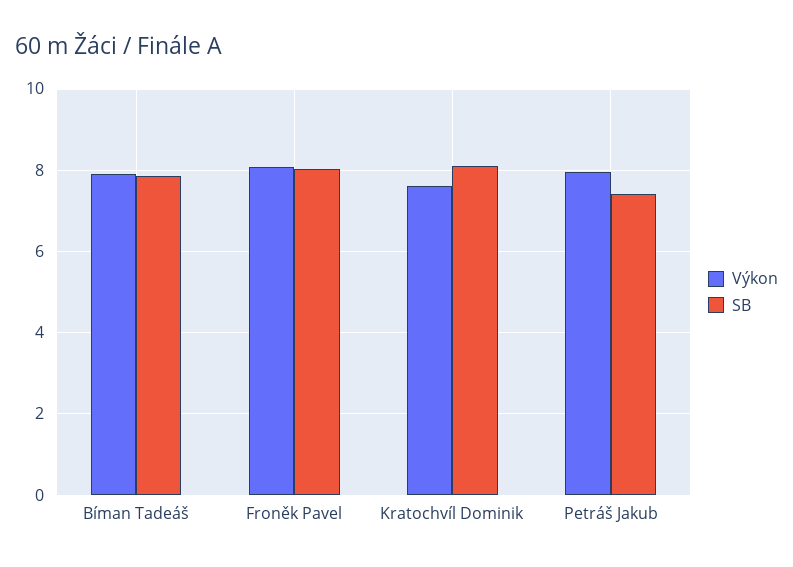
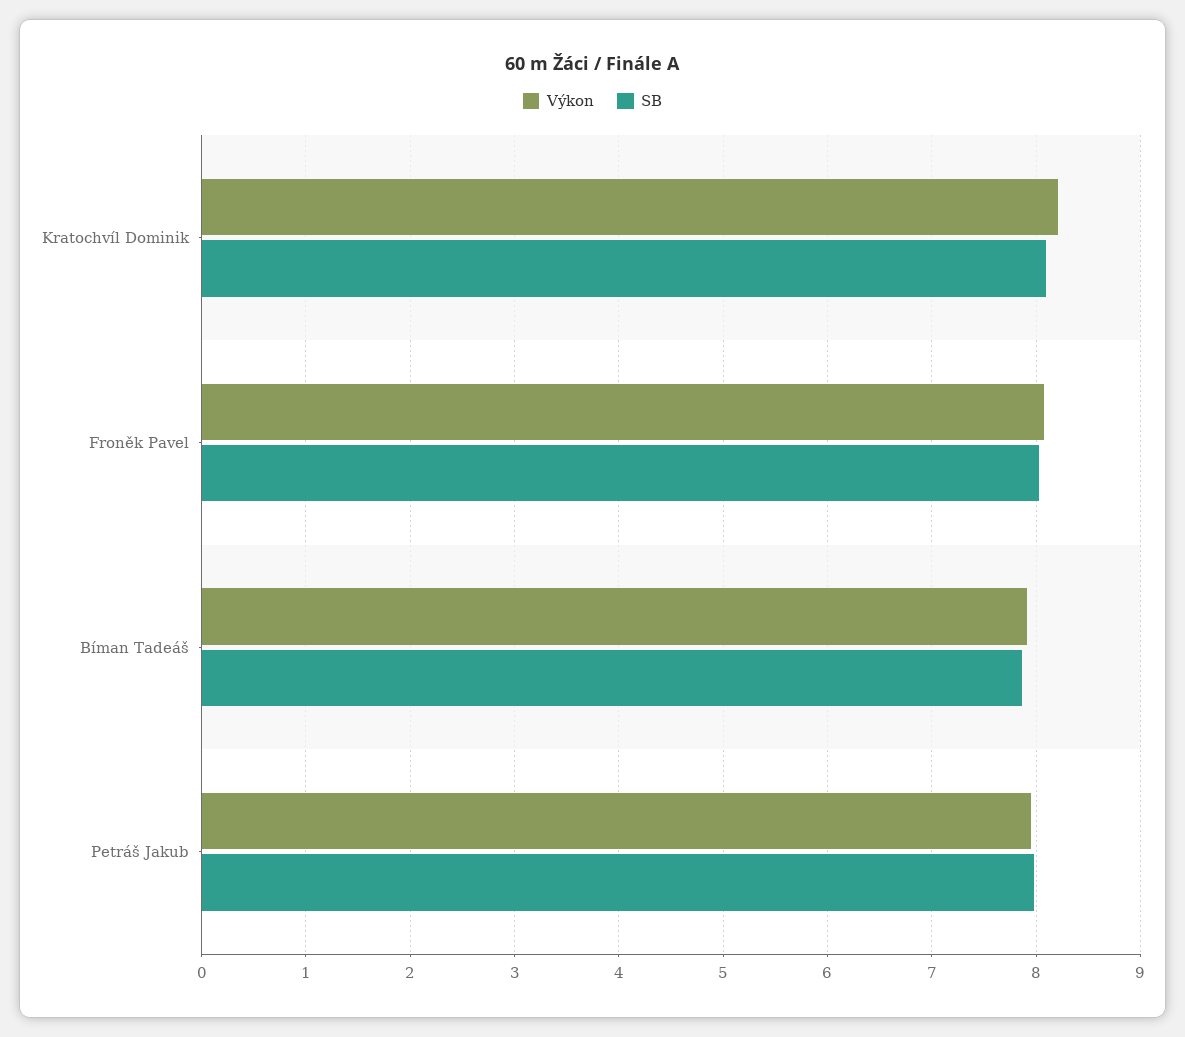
  {
    "Výkon": {
      "Bíman Tadeáš": 7.9,
      "Froněk Pavel": 8.1,
-     "Kratochvíl Dominik": 7.6,
+     "Kratochvíl Dominik": 8.2,
      "Petráš Jakub": 8
    },
    "SB": {
      "Bíman Tadeáš": 7.9,
      "Froněk Pavel": 8,
      "Kratochvíl Dominik": 8.1,
-     "Petráš Jakub": 7.4
+     "Petráš Jakub": 8
    }
  }

